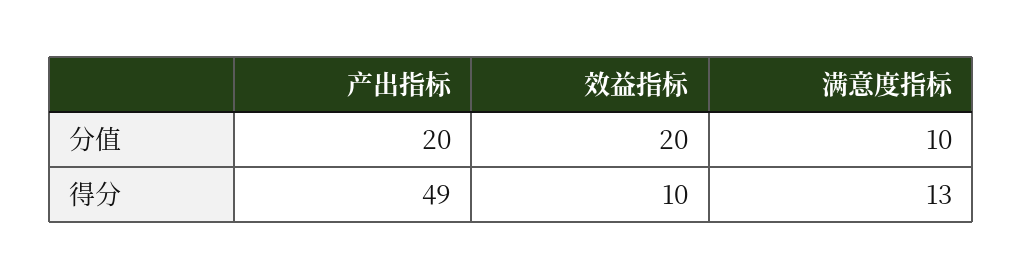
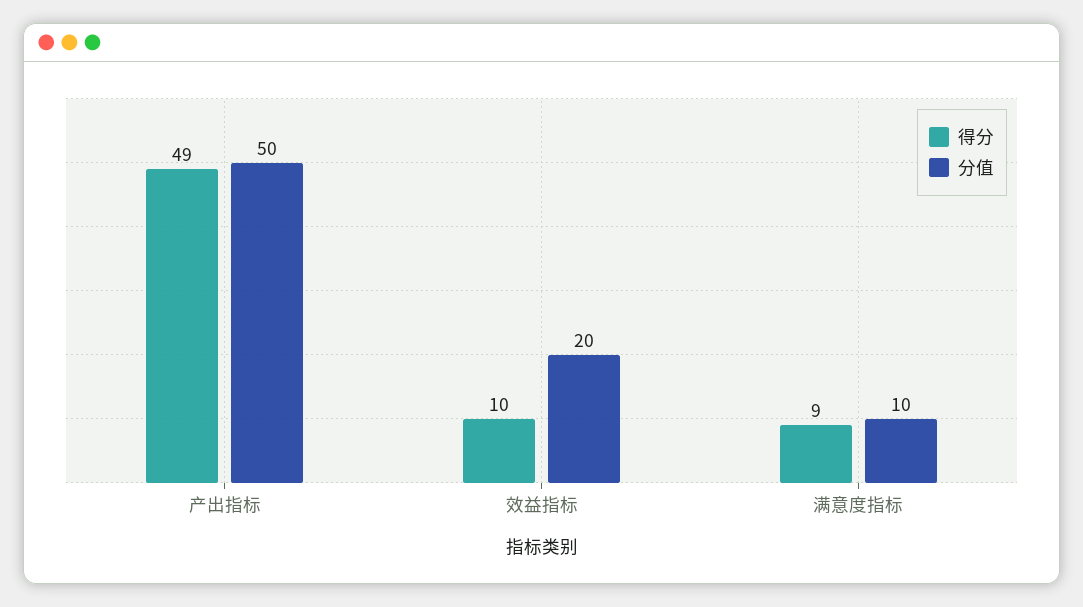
  {
    "分值": {
-     "产出指标": 20,
+     "产出指标": 50,
      "效益指标": 20,
      "满意度指标": 10
    },
    "得分": {
      "产出指标": 49,
      "效益指标": 10,
-     "满意度指标": 13
+     "满意度指标": 9
    }
  }

